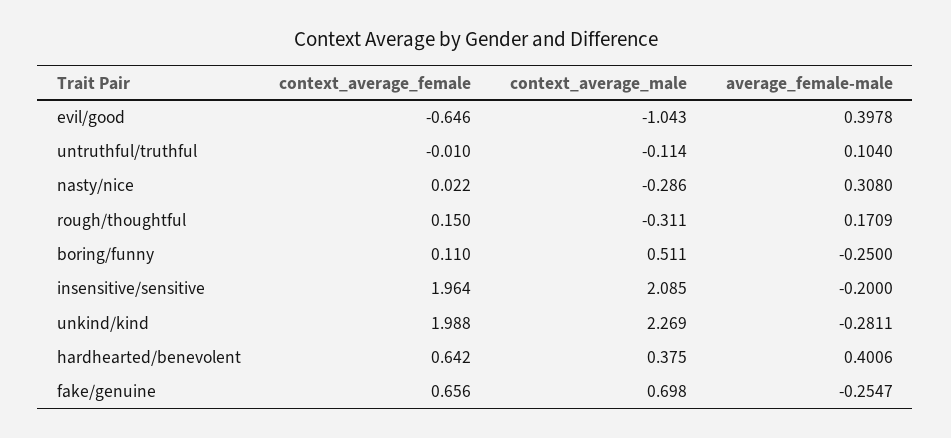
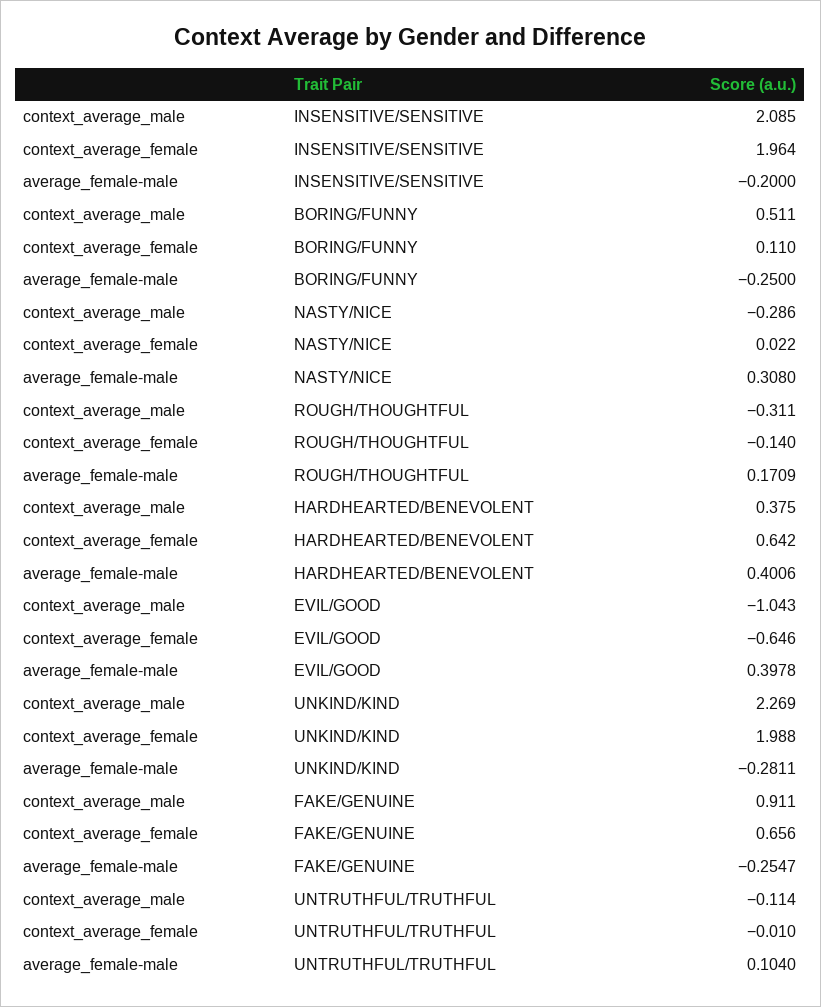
  {
    "context_average_female": {
      "evil/good": -0.646,
      "untruthful/truthful": -0.01,
      "nasty/nice": 0.022,
-     "rough/thoughtful": 0.15,
+     "rough/thoughtful": -0.14,
      "boring/funny": 0.11,
      "insensitive/sensitive": 1.964,
      "unkind/kind": 1.988,
      "hardhearted/benevolent": 0.642,
      "fake/genuine": 0.656
    },
    "context_average_male": {
      "evil/good": -1.043,
      "untruthful/truthful": -0.114,
      "nasty/nice": -0.286,
      "rough/thoughtful": -0.311,
      "boring/funny": 0.511,
      "insensitive/sensitive": 2.085,
      "unkind/kind": 2.269,
      "hardhearted/benevolent": 0.375,
-     "fake/genuine": 0.698
+     "fake/genuine": 0.911
    },
    "average_female-male": {
      "evil/good": 0.3978,
      "untruthful/truthful": 0.104,
      "nasty/nice": 0.308,
      "rough/thoughtful": 0.1709,
      "boring/funny": -0.25,
      "insensitive/sensitive": -0.2,
      "unkind/kind": -0.2811,
      "hardhearted/benevolent": 0.4006,
      "fake/genuine": -0.2547
    }
  }

